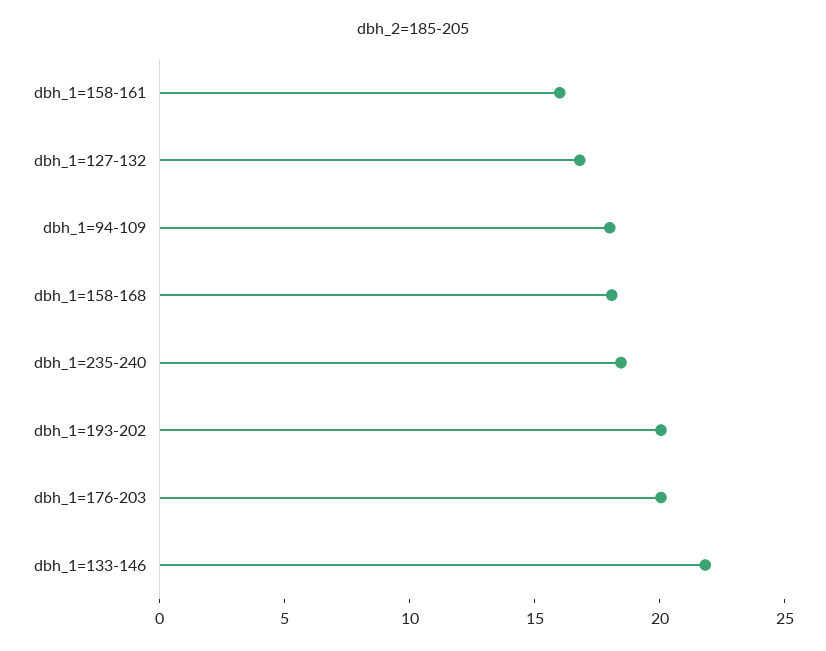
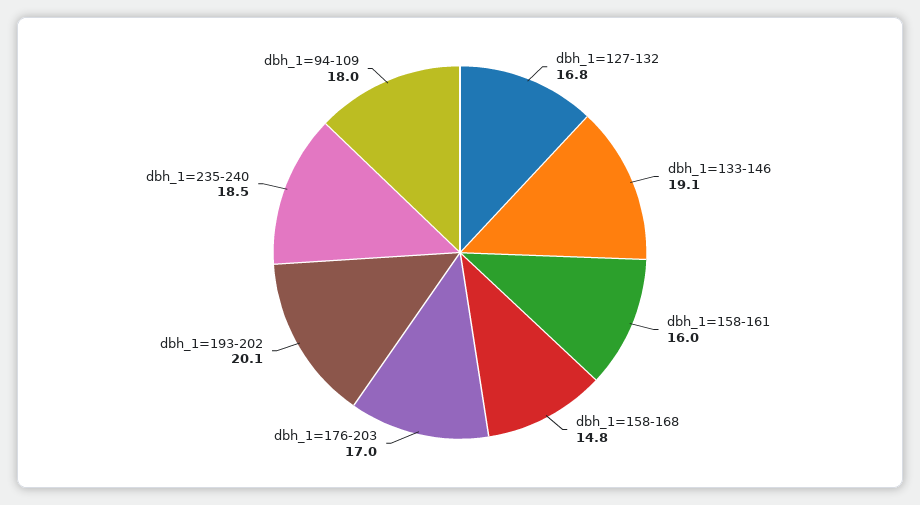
  {
    "dbh_1=158-161": 16,
    "dbh_1=127-132": 16.8,
    "dbh_1=94-109": 18,
-   "dbh_1=158-168": 18,
+   "dbh_1=158-168": 14.8,
    "dbh_1=235-240": 18.5,
    "dbh_1=193-202": 20.1,
-   "dbh_1=176-203": 20,
+   "dbh_1=176-203": 17,
-   "dbh_1=133-146": 22
+   "dbh_1=133-146": 19.1
  }

